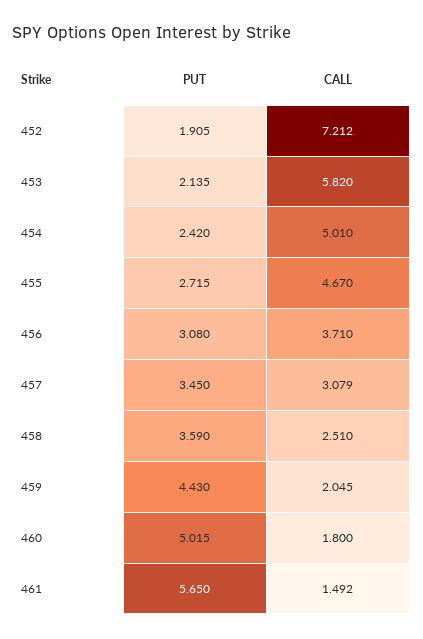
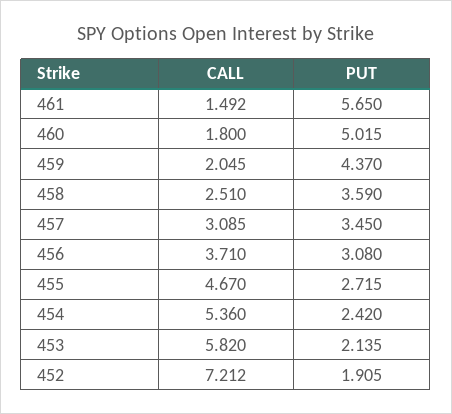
  {
    "PUT": {
      "452": 1.905,
      "453": 2.135,
      "454": 2.42,
      "455": 2.715,
      "456": 3.08,
      "457": 3.45,
      "458": 3.59,
-     "459": 4.43,
+     "459": 4.37,
      "460": 5.015,
      "461": 5.65
    },
    "CALL": {
      "452": 7.212,
      "453": 5.82,
-     "454": 5.01,
+     "454": 5.36,
      "455": 4.67,
      "456": 3.71,
-     "457": 3.079,
+     "457": 3.085,
      "458": 2.51,
      "459": 2.045,
      "460": 1.8,
      "461": 1.492
    }
  }

